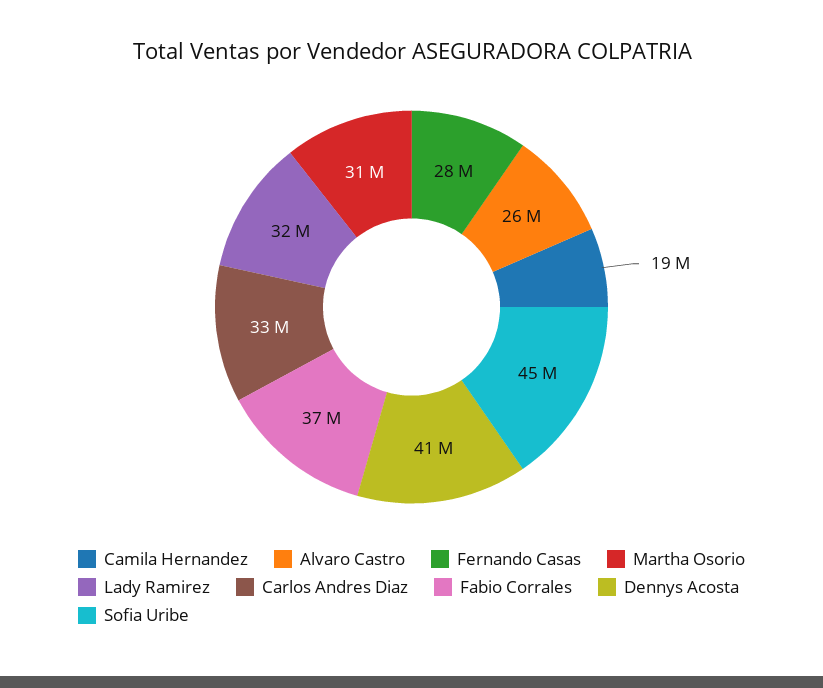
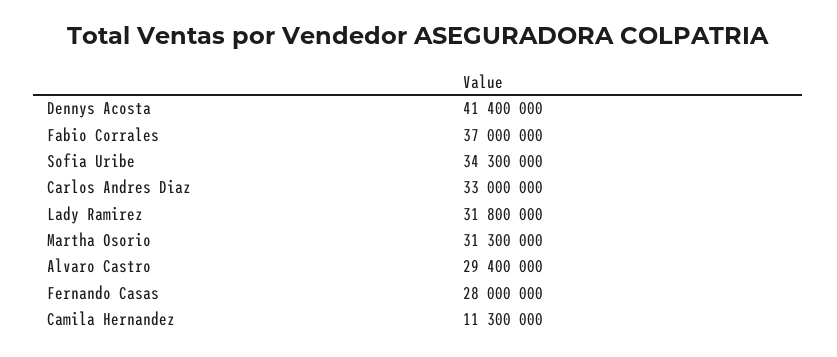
  {
-   "Camila Hernandez": 19000000,
+   "Camila Hernandez": 11300000,
-   "Alvaro Castro": 26000000,
+   "Alvaro Castro": 29400000,
    "Fernando Casas": 28000000,
    "Martha Osorio": 31300000,
    "Lady Ramirez": 31800000,
    "Carlos Andres Diaz": 33000000,
    "Fabio Corrales": 37000000,
    "Dennys Acosta": 41400000,
-   "Sofia Uribe": 45000000
+   "Sofia Uribe": 34300000
  }

